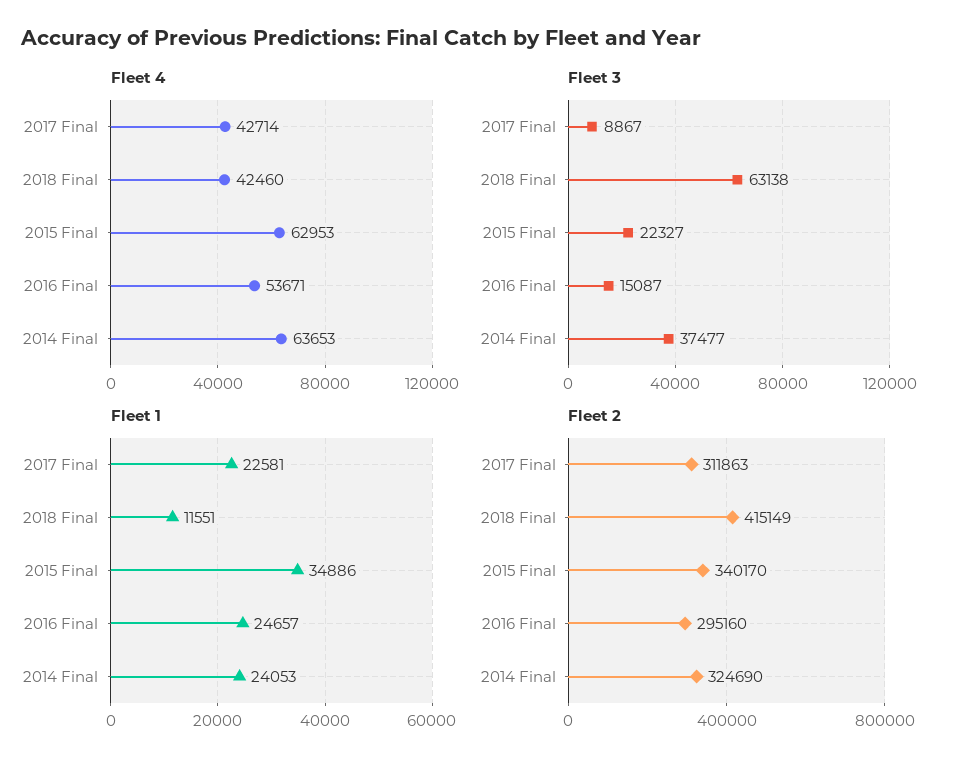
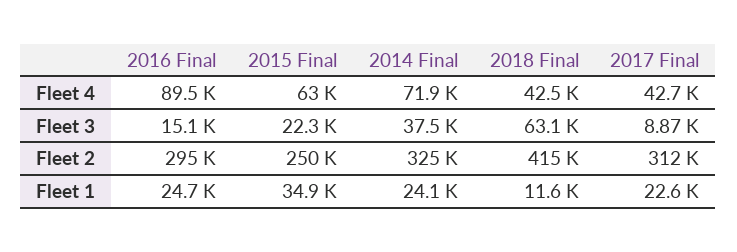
  {
    "Fleet 4": {
      "2017 Final": 42714,
      "2018 Final": 42460,
      "2015 Final": 62953,
-     "2016 Final": 53671,
+     "2016 Final": 89500,
-     "2014 Final": 63653
+     "2014 Final": 71900
    },
    "Fleet 3": {
      "2017 Final": 8867,
      "2018 Final": 63138,
      "2015 Final": 22327,
      "2016 Final": 15087,
      "2014 Final": 37477
    },
    "Fleet 1": {
      "2017 Final": 22581,
      "2018 Final": 11551,
      "2015 Final": 34886,
      "2016 Final": 24657,
      "2014 Final": 24053
    },
    "Fleet 2": {
      "2017 Final": 311863,
      "2018 Final": 415149,
-     "2015 Final": 340170,
+     "2015 Final": 250000,
      "2016 Final": 295160,
      "2014 Final": 324690
    }
  }

